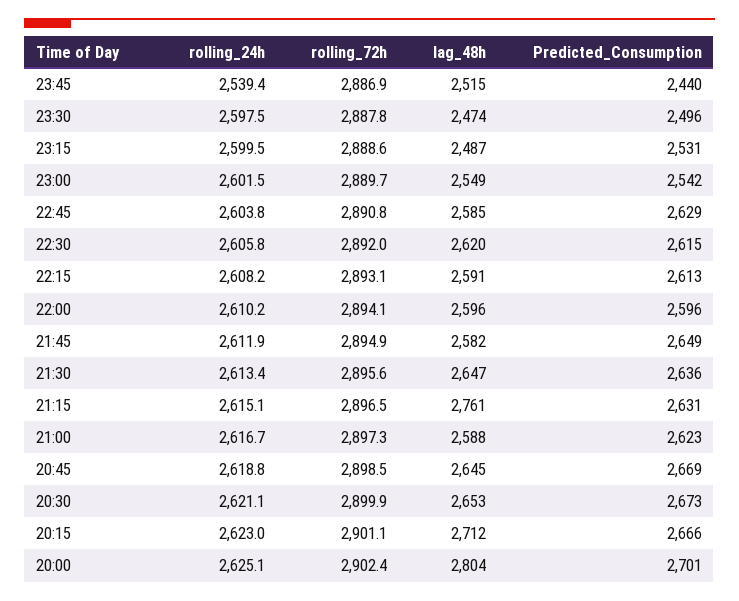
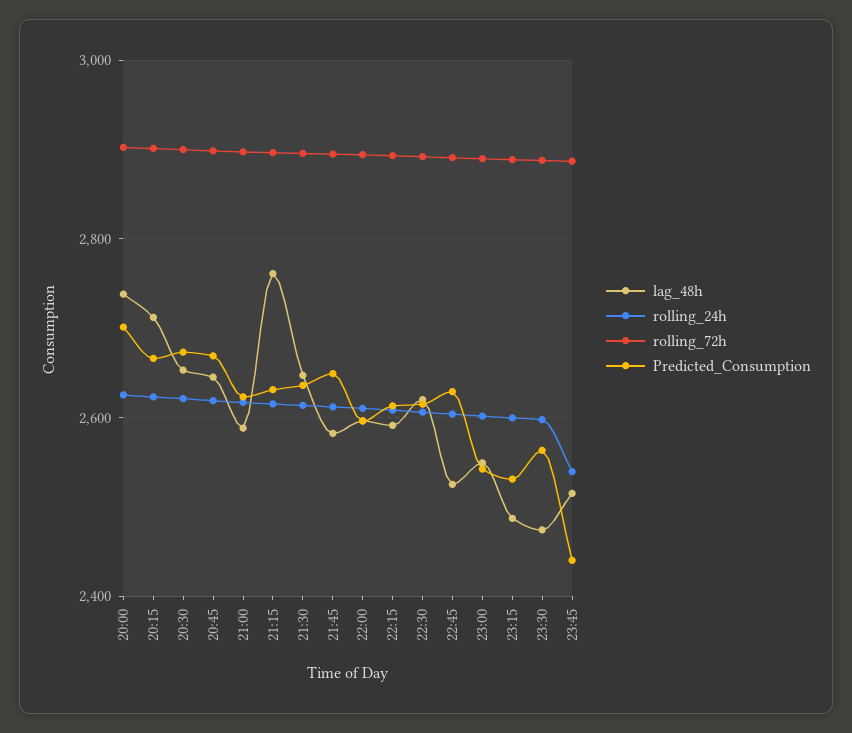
  {
    "rolling_24h": {
      "23:45": 2539.4,
      "23:30": 2597.5,
      "23:15": 2599.5,
      "23:00": 2601.5,
      "22:45": 2603.8,
      "22:30": 2605.8,
      "22:15": 2608.2,
      "22:00": 2610.2,
      "21:45": 2611.9,
      "21:30": 2613.4,
      "21:15": 2615.1,
      "21:00": 2616.7,
      "20:45": 2618.8,
      "20:30": 2621.1,
      "20:15": 2623,
      "20:00": 2625.1
    },
    "rolling_72h": {
      "23:45": 2886.9,
      "23:30": 2887.8,
      "23:15": 2888.6,
      "23:00": 2889.7,
      "22:45": 2890.8,
      "22:30": 2892,
      "22:15": 2893.1,
      "22:00": 2894.1,
      "21:45": 2894.9,
      "21:30": 2895.6,
      "21:15": 2896.5,
      "21:00": 2897.3,
      "20:45": 2898.5,
      "20:30": 2899.9,
      "20:15": 2901.1,
      "20:00": 2902.4
    },
    "lag_48h": {
      "23:45": 2515,
      "23:30": 2474,
      "23:15": 2487,
      "23:00": 2549,
-     "22:45": 2585,
+     "22:45": 2520,
      "22:30": 2620,
      "22:15": 2591,
      "22:00": 2596,
      "21:45": 2582,
      "21:30": 2647,
      "21:15": 2761,
      "21:00": 2588,
      "20:45": 2645,
      "20:30": 2653,
      "20:15": 2712,
-     "20:00": 2804
+     "20:00": 2740
    },
    "Predicted_Consumption": {
      "23:45": 2440,
-     "23:30": 2496,
+     "23:30": 2560,
      "23:15": 2531,
      "23:00": 2542,
      "22:45": 2629,
      "22:30": 2615,
      "22:15": 2613,
      "22:00": 2596,
      "21:45": 2649,
      "21:30": 2636,
      "21:15": 2631,
      "21:00": 2623,
      "20:45": 2669,
      "20:30": 2673,
      "20:15": 2666,
      "20:00": 2701
    }
  }

